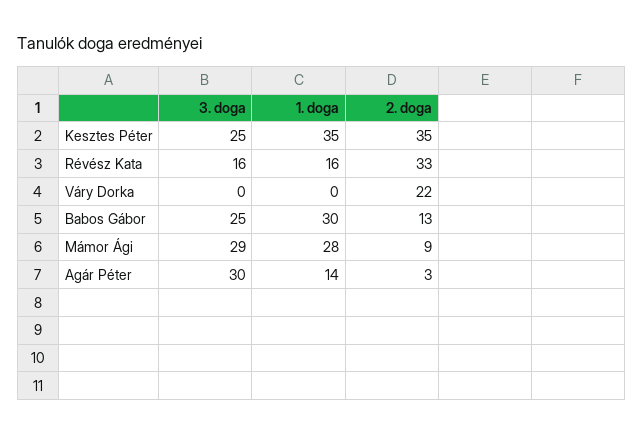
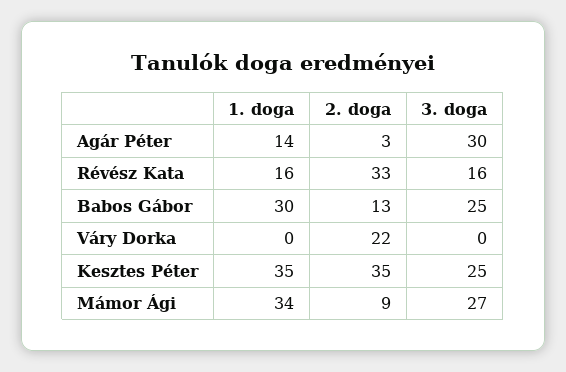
  {
    "3. doga": {
      "Kesztes Péter": 25,
      "Révész Kata": 16,
      "Váry Dorka": 0,
      "Babos Gábor": 25,
-     "Mámor Ági": 29,
+     "Mámor Ági": 27,
      "Agár Péter": 30
    },
    "1. doga": {
      "Kesztes Péter": 35,
      "Révész Kata": 16,
      "Váry Dorka": 0,
      "Babos Gábor": 30,
-     "Mámor Ági": 28,
+     "Mámor Ági": 34,
      "Agár Péter": 14
    },
    "2. doga": {
      "Kesztes Péter": 35,
      "Révész Kata": 33,
      "Váry Dorka": 22,
      "Babos Gábor": 13,
      "Mámor Ági": 9,
      "Agár Péter": 3
    }
  }

